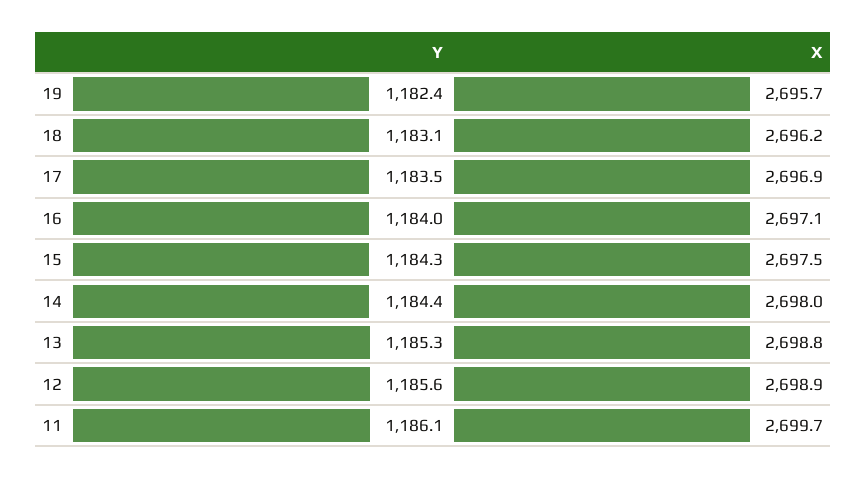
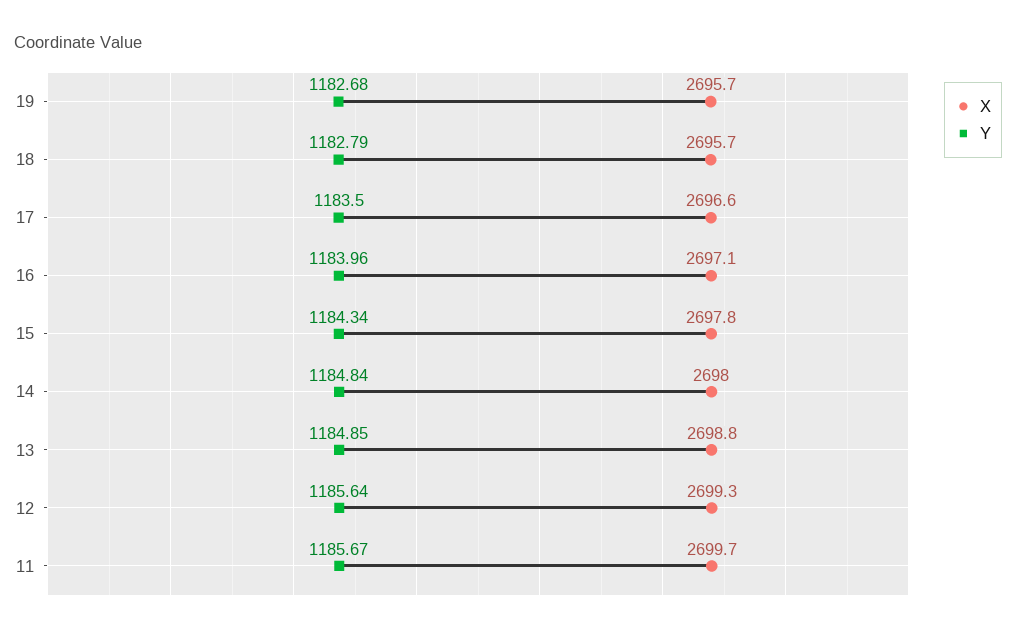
  {
    "Y": {
-     "19": 1182.4,
+     "19": 1182.68,
-     "18": 1183.1,
+     "18": 1182.79,
      "17": 1183.5,
      "16": 1183.96,
      "15": 1184.34,
-     "14": 1184.4,
+     "14": 1184.84,
-     "13": 1185.3,
+     "13": 1184.85,
      "12": 1185.64,
-     "11": 1186.1
+     "11": 1185.67
    },
    "X": {
      "19": 2695.7,
-     "18": 2696.2,
+     "18": 2695.7,
-     "17": 2696.9,
+     "17": 2696.6,
      "16": 2697.1,
-     "15": 2697.5,
+     "15": 2697.8,
      "14": 2698,
      "13": 2698.8,
-     "12": 2698.9,
+     "12": 2699.3,
      "11": 2699.7
    }
  }

